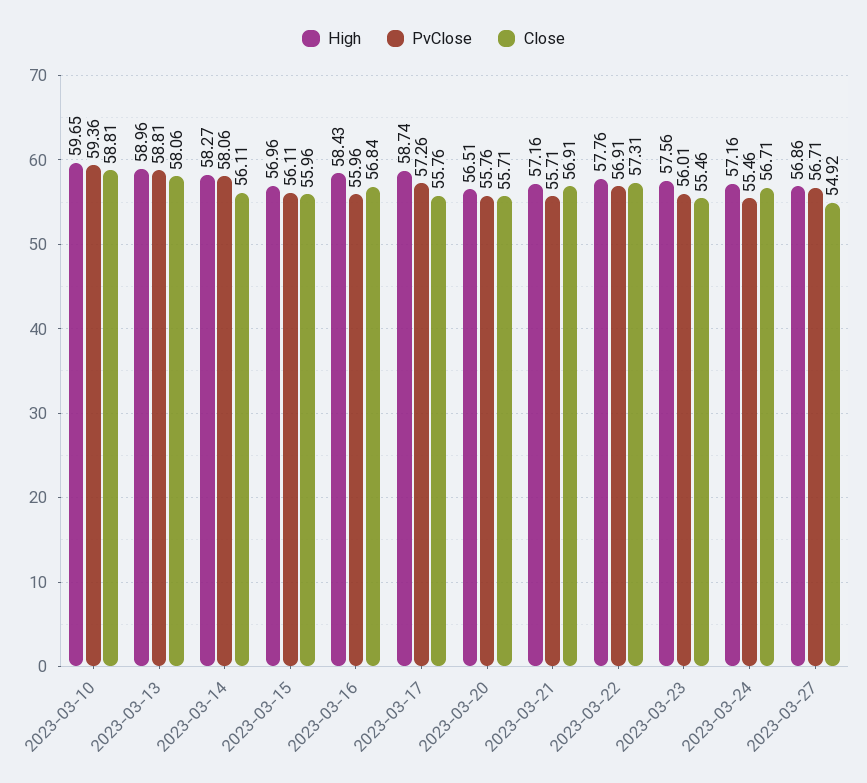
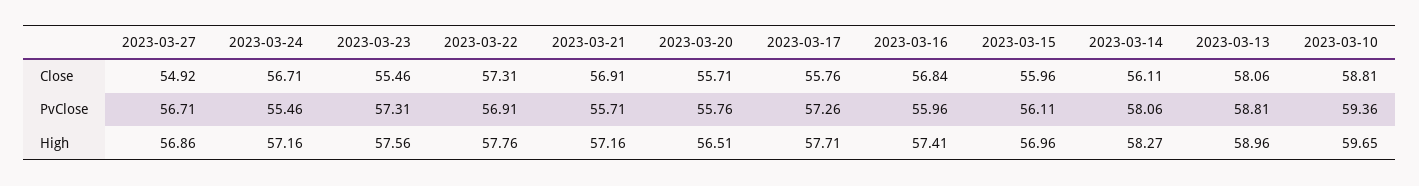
  {
    "High": {
      "2023-03-10": 59.65,
      "2023-03-13": 58.96,
      "2023-03-14": 58.27,
      "2023-03-15": 56.96,
-     "2023-03-16": 58.43,
+     "2023-03-16": 57.41,
-     "2023-03-17": 58.74,
+     "2023-03-17": 57.71,
      "2023-03-20": 56.51,
      "2023-03-21": 57.16,
      "2023-03-22": 57.76,
      "2023-03-23": 57.56,
      "2023-03-24": 57.16,
      "2023-03-27": 56.86
    },
    "PvClose": {
      "2023-03-10": 59.36,
      "2023-03-13": 58.81,
      "2023-03-14": 58.06,
      "2023-03-15": 56.11,
      "2023-03-16": 55.96,
      "2023-03-17": 57.26,
      "2023-03-20": 55.76,
      "2023-03-21": 55.71,
      "2023-03-22": 56.91,
-     "2023-03-23": 56.01,
+     "2023-03-23": 57.31,
      "2023-03-24": 55.46,
      "2023-03-27": 56.71
    },
    "Close": {
      "2023-03-10": 58.81,
      "2023-03-13": 58.06,
      "2023-03-14": 56.11,
      "2023-03-15": 55.96,
      "2023-03-16": 56.84,
      "2023-03-17": 55.76,
      "2023-03-20": 55.71,
      "2023-03-21": 56.91,
      "2023-03-22": 57.31,
      "2023-03-23": 55.46,
      "2023-03-24": 56.71,
      "2023-03-27": 54.92
    }
  }

